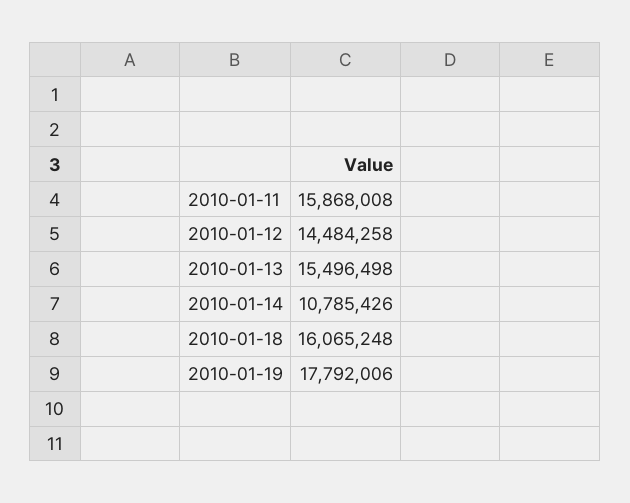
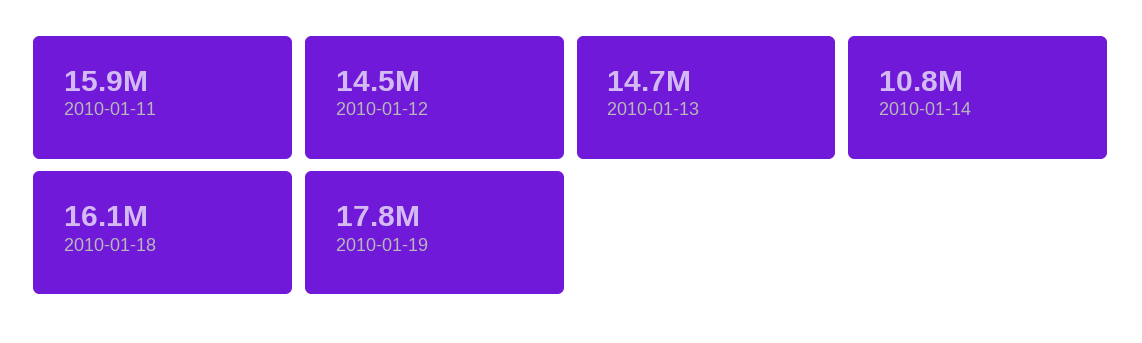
  {
    "2010-01-11": 15868008,
    "2010-01-12": 14484258,
-   "2010-01-13": 15496498,
+   "2010-01-13": 14700000,
    "2010-01-14": 10785426,
    "2010-01-18": 16065248,
    "2010-01-19": 17792006
  }

